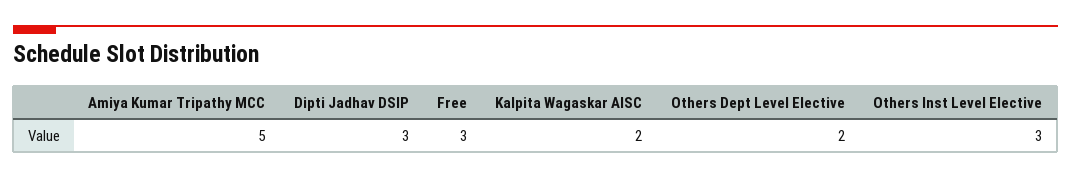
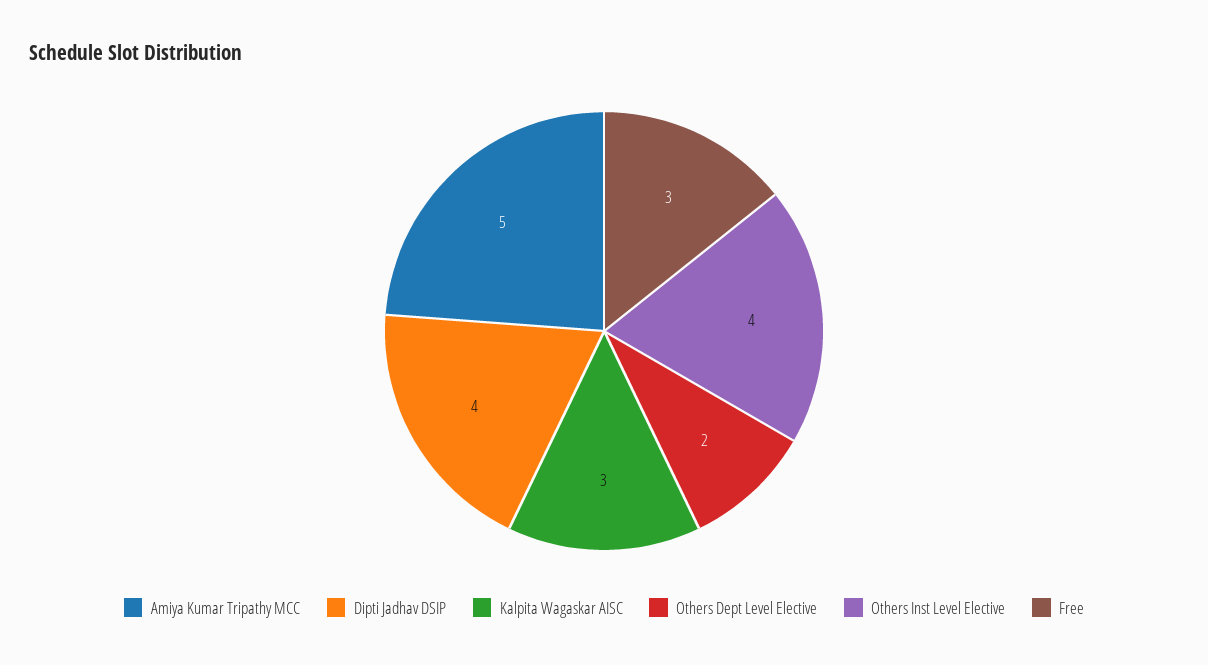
  {
    "Amiya Kumar Tripathy MCC": 5,
-   "Dipti Jadhav DSIP": 3,
+   "Dipti Jadhav DSIP": 4,
    "Free": 3,
-   "Kalpita Wagaskar AISC": 2,
+   "Kalpita Wagaskar AISC": 3,
    "Others Dept Level Elective": 2,
-   "Others Inst Level Elective": 3
+   "Others Inst Level Elective": 4
  }

